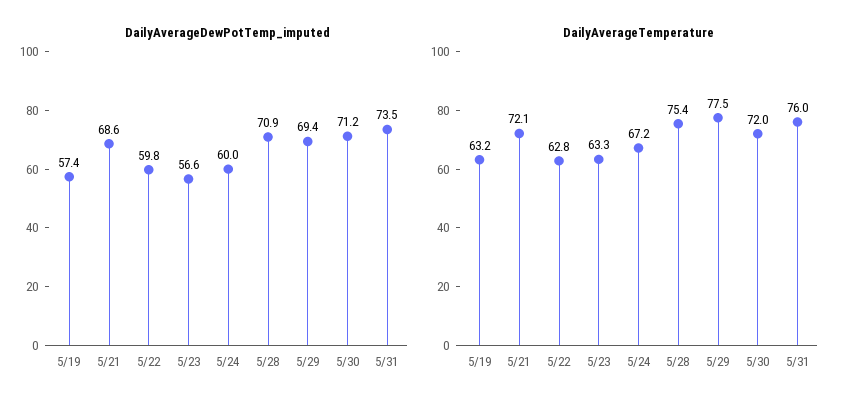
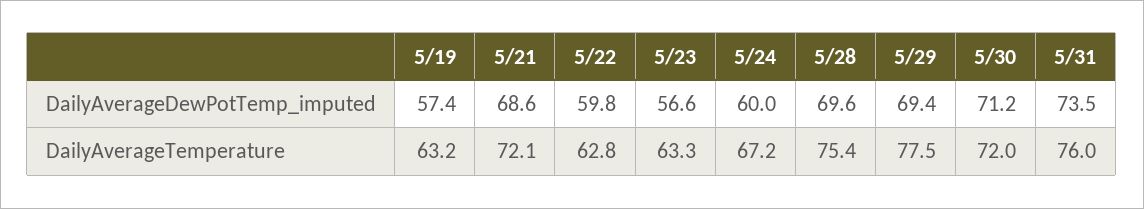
  {
    "DailyAverageDewPotTemp_imputed": {
      "5/19": 57.4,
      "5/21": 68.6,
      "5/22": 59.8,
      "5/23": 56.6,
      "5/24": 60,
-     "5/28": 70.9,
+     "5/28": 69.6,
      "5/29": 69.4,
      "5/30": 71.2,
      "5/31": 73.5
    },
    "DailyAverageTemperature": {
      "5/19": 63.2,
      "5/21": 72.1,
      "5/22": 62.8,
      "5/23": 63.3,
      "5/24": 67.2,
      "5/28": 75.4,
      "5/29": 77.5,
      "5/30": 72,
      "5/31": 76
    }
  }

